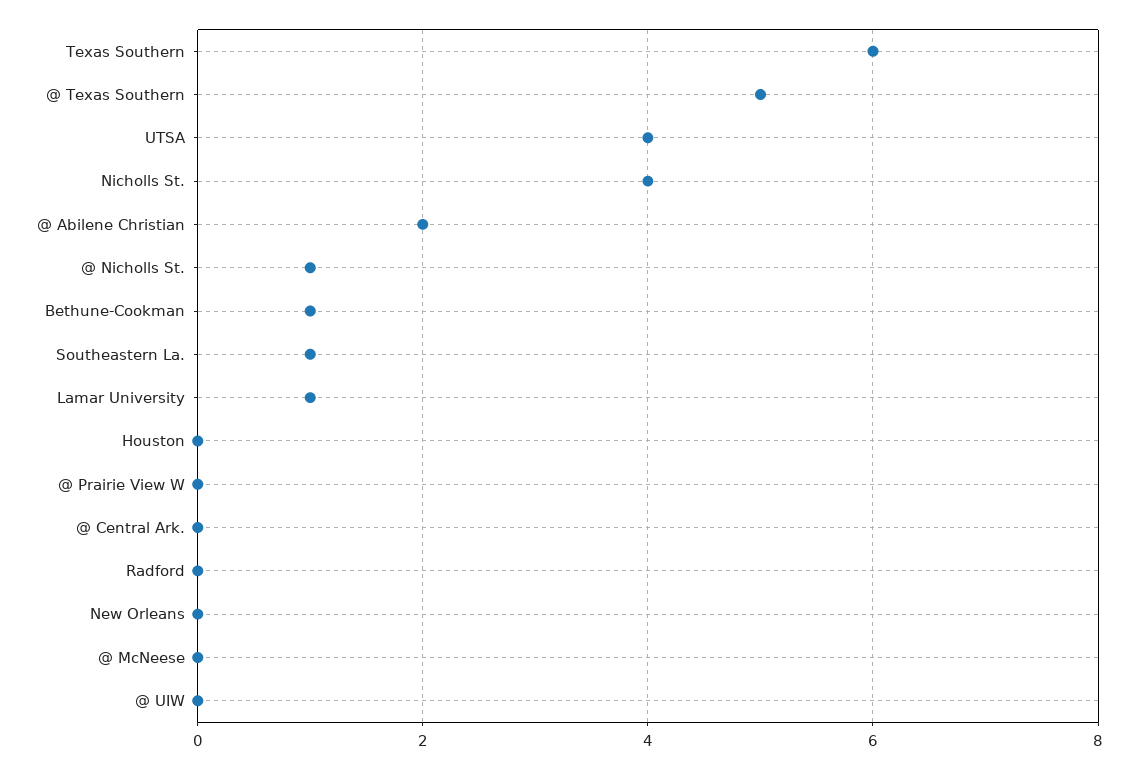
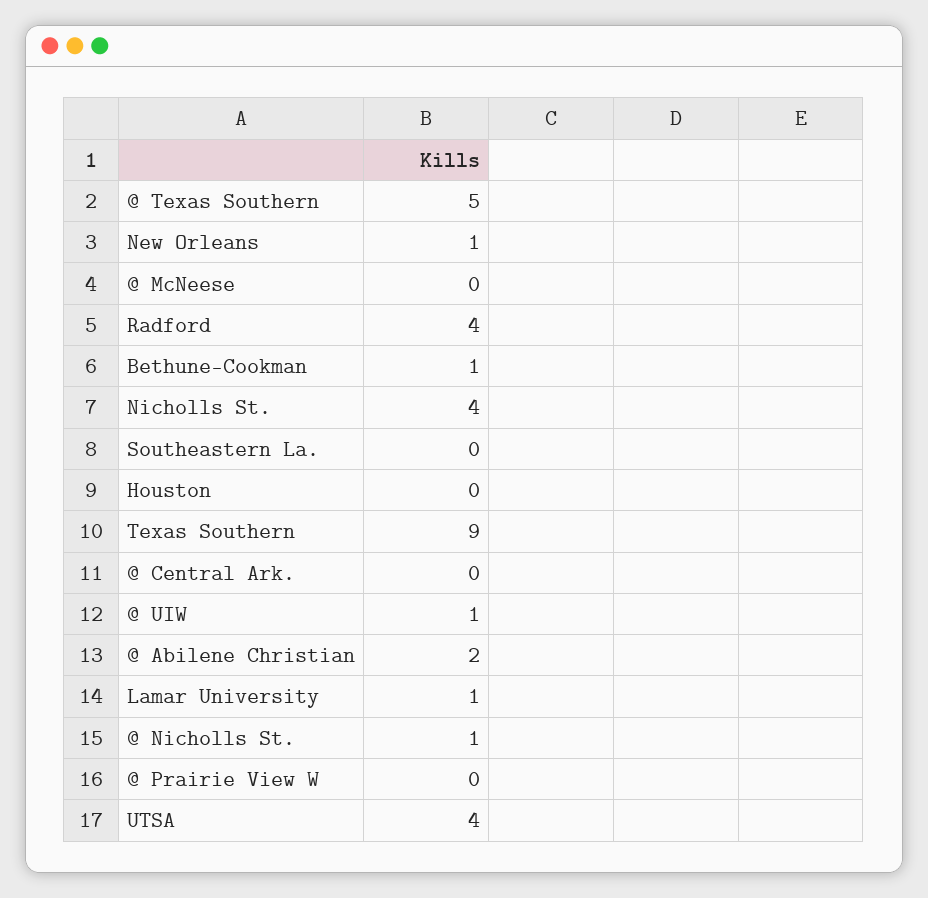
  {
-   "Texas Southern": 6,
+   "Texas Southern": 9,
    "@ Texas Southern": 5,
    "UTSA": 4,
    "Nicholls St.": 4,
    "@ Abilene Christian": 2,
    "@ Nicholls St.": 1,
    "Bethune-Cookman": 1,
-   "Southeastern La.": 1,
+   "Southeastern La.": 0,
    "Lamar University": 1,
    "Houston": 0,
    "@ Prairie View W": 0,
    "@ Central Ark.": 0,
-   "Radford": 0,
+   "Radford": 4,
-   "New Orleans": 0,
+   "New Orleans": 1,
    "@ McNeese": 0,
-   "@ UIW": 0
+   "@ UIW": 1
  }

